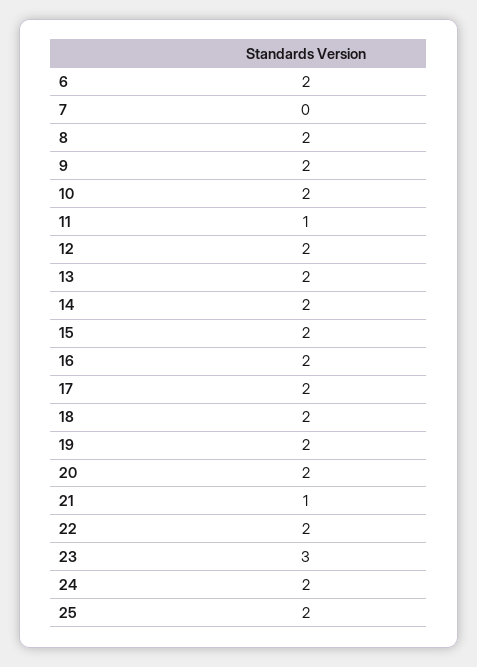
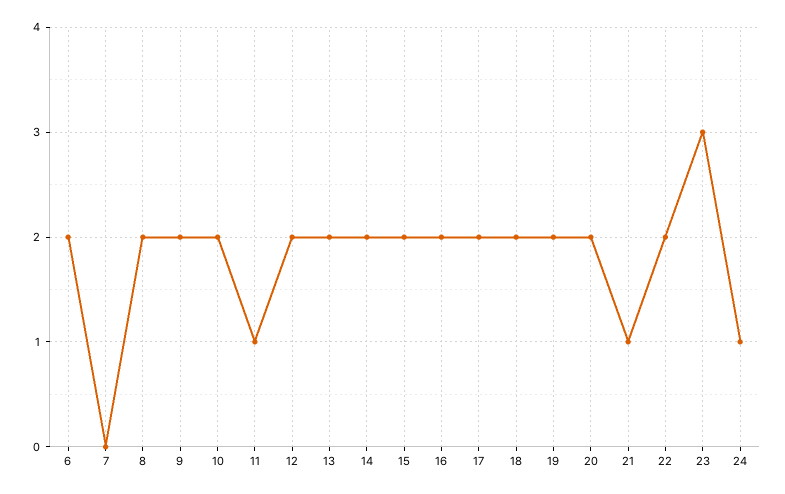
  {
    "6": 2,
    "7": 0,
    "8": 2,
    "9": 2,
    "10": 2,
    "11": 1,
    "12": 2,
    "13": 2,
    "14": 2,
    "15": 2,
    "16": 2,
    "17": 2,
    "18": 2,
    "19": 2,
    "20": 2,
    "21": 1,
    "22": 2,
    "23": 3,
-   "24": 2,
+   "24": 1
-   "25": 2
  }

